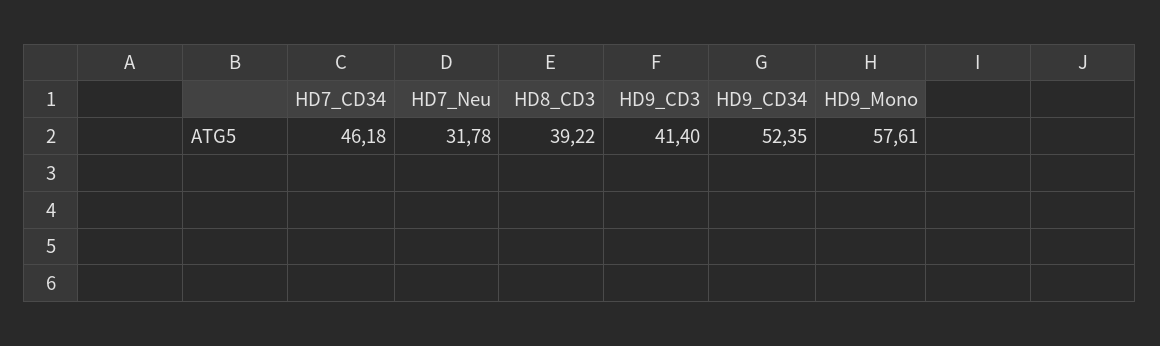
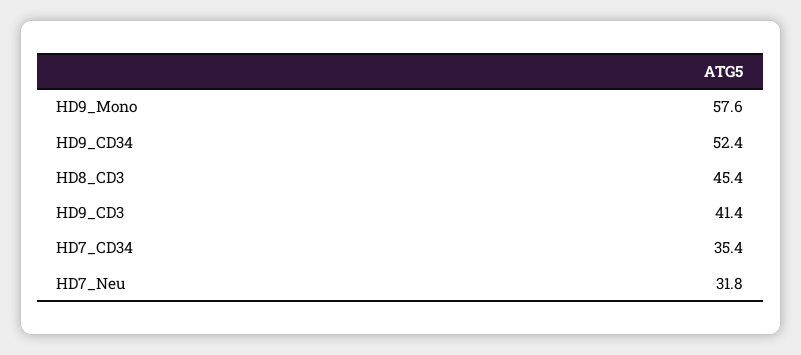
  {
-   "HD7_CD34": 46.18,
+   "HD7_CD34": 35.4,
    "HD7_Neu": 31.78,
-   "HD8_CD3": 39.22,
+   "HD8_CD3": 45.4,
    "HD9_CD3": 41.4,
    "HD9_CD34": 52.35,
    "HD9_Mono": 57.61
  }

